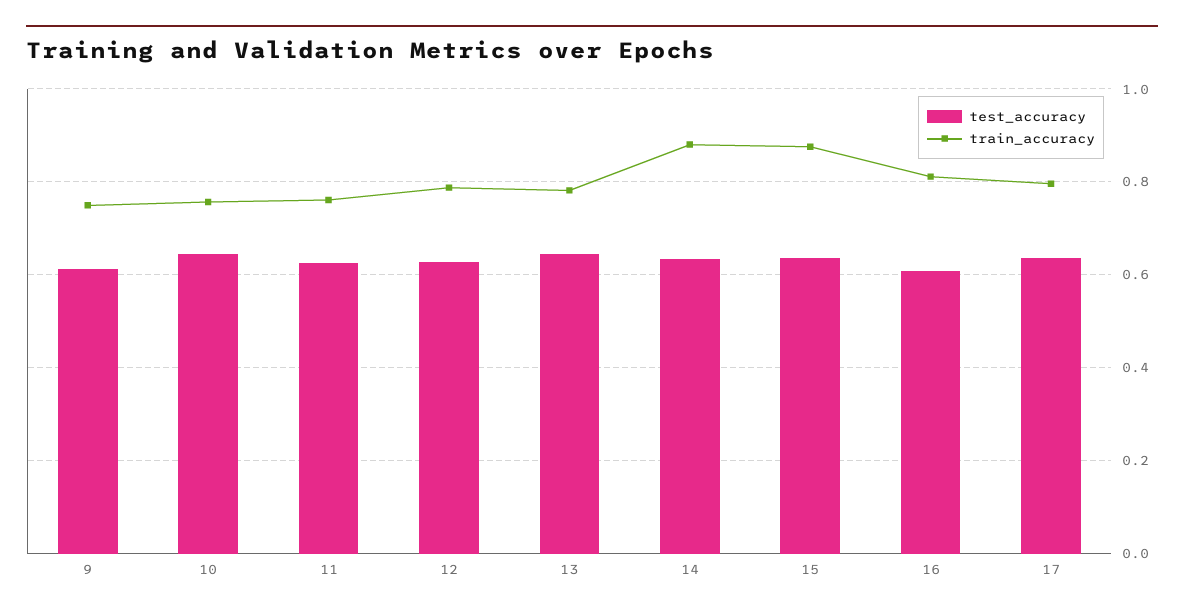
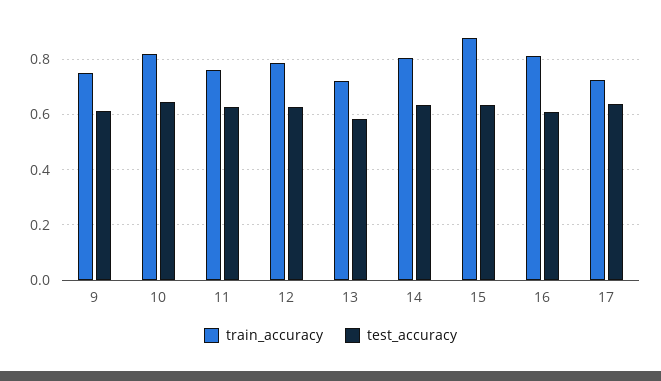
  {
    "test_accuracy": {
      "9": 0.62,
      "10": 0.64,
      "11": 0.62,
      "12": 0.62,
-     "13": 0.64,
+     "13": 0.575,
      "14": 0.64,
      "15": 0.64,
      "16": 0.6,
      "17": 0.64
    },
    "train_accuracy": {
      "9": 0.74,
-     "10": 0.76,
+     "10": 0.825,
      "11": 0.76,
      "12": 0.78,
-     "13": 0.78,
+     "13": 0.725,
-     "14": 0.88,
+     "14": 0.8,
      "15": 0.88,
      "16": 0.82,
-     "17": 0.8
+     "17": 0.725
    }
  }

